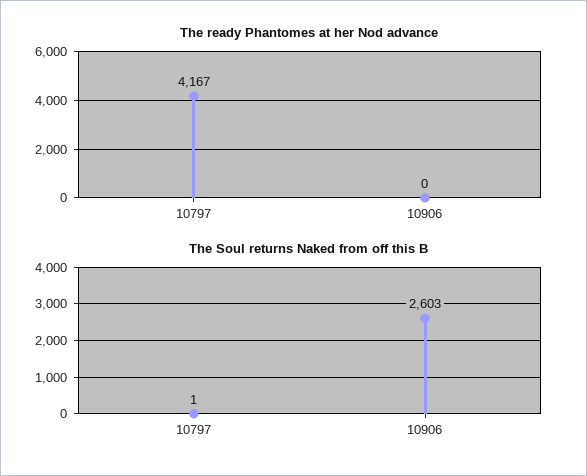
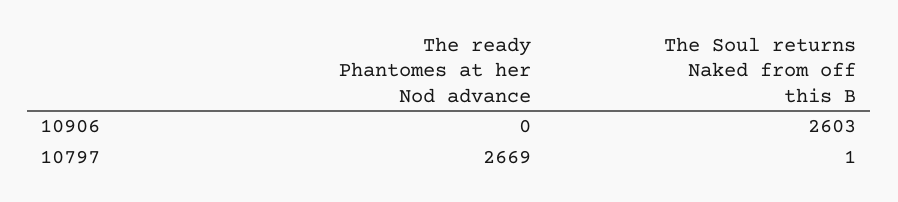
  {
    "The ready Phantomes at her Nod advance": {
-     "10797": 4167,
+     "10797": 2669,
      "10906": 0
    },
    "The Soul returns Naked from off this B": {
      "10797": 1,
      "10906": 2603
    }
  }

